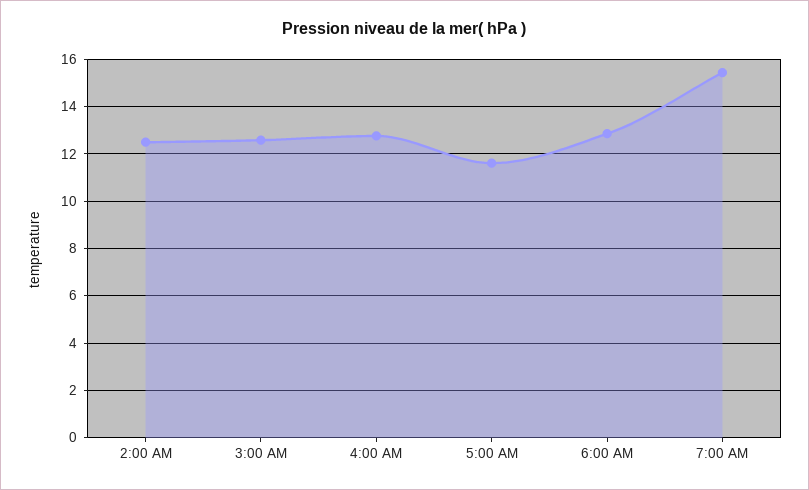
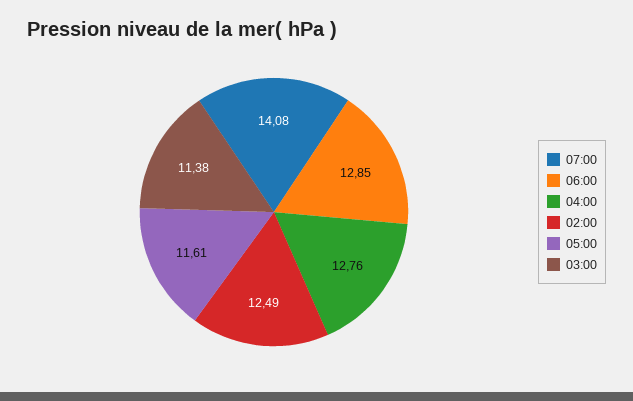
  {
    "2:00 AM": 12.49,
-   "3:00 AM": 12.5,
+   "3:00 AM": 11.38,
    "4:00 AM": 12.76,
    "5:00 AM": 11.61,
    "6:00 AM": 12.85,
-   "7:00 AM": 15.5
+   "7:00 AM": 14.08
  }

